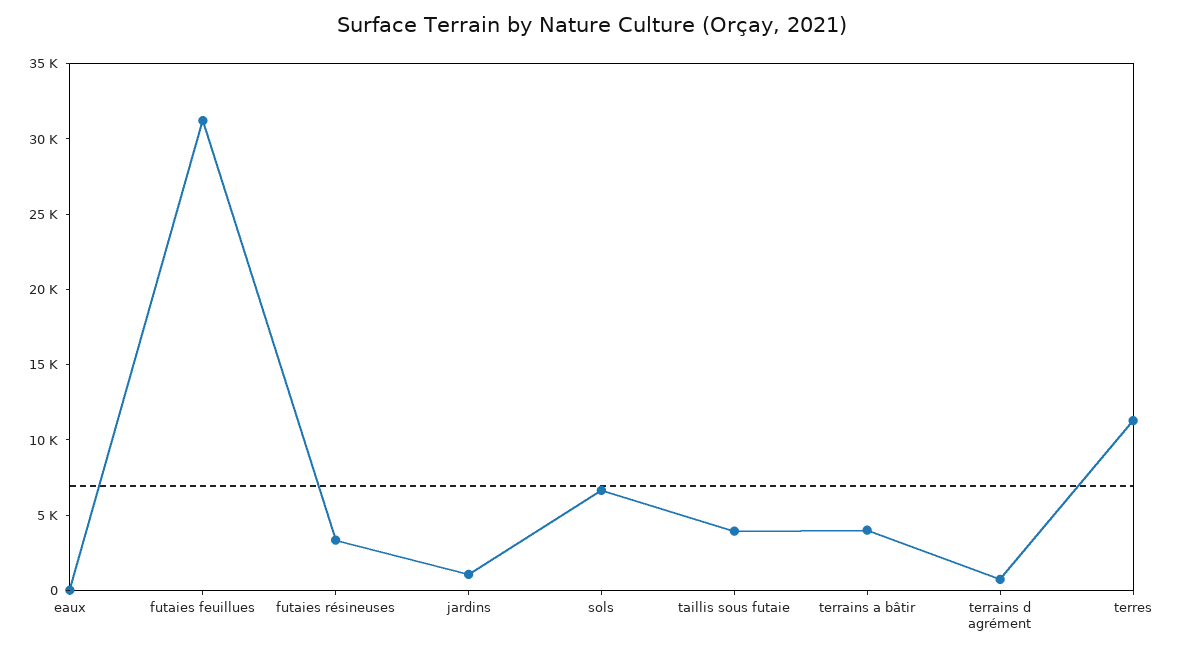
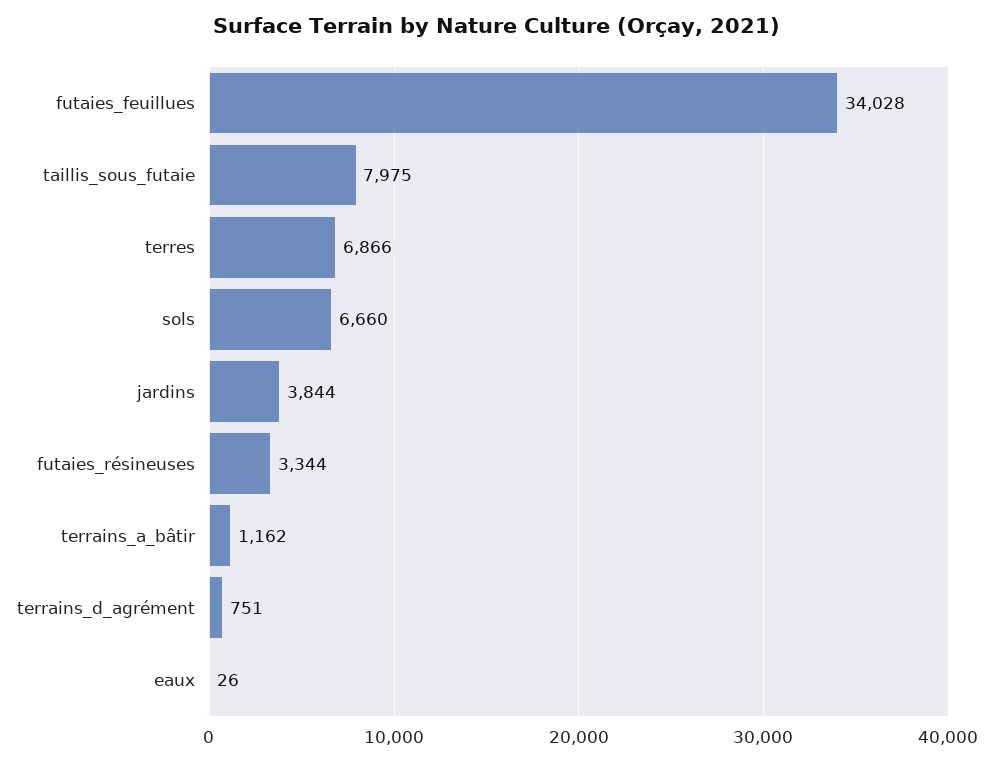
  {
    "eaux": 26,
-   "futaies feuillues": 31000,
+   "futaies feuillues": 34028,
    "futaies résineuses": 3344,
-   "jardins": 1000,
+   "jardins": 3844,
    "sols": 6660,
-   "taillis sous futaie": 4000,
+   "taillis sous futaie": 7975,
-   "terrains a bâtir": 4000,
+   "terrains a bâtir": 1162,
    "terrains d agrément": 751,
-   "terres": 11000
+   "terres": 6866
  }

